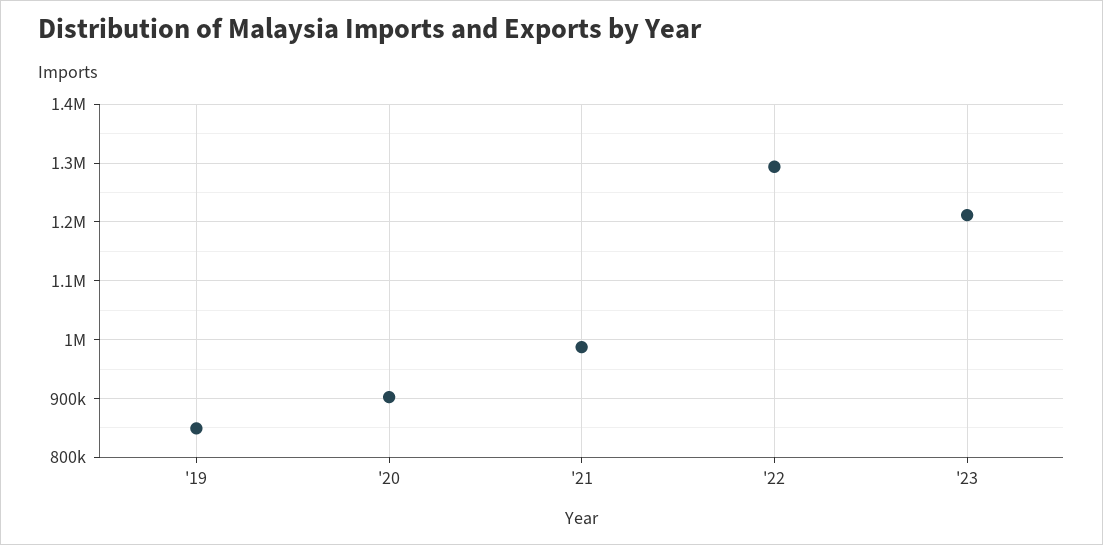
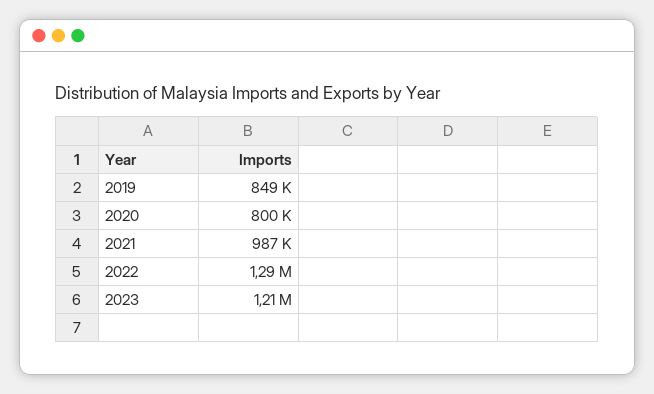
  {
    "'19": 849000,
-   "'20": 900000,
+   "'20": 800000,
    "'21": 987000,
    "'22": 1290000,
    "'23": 1210000
  }

